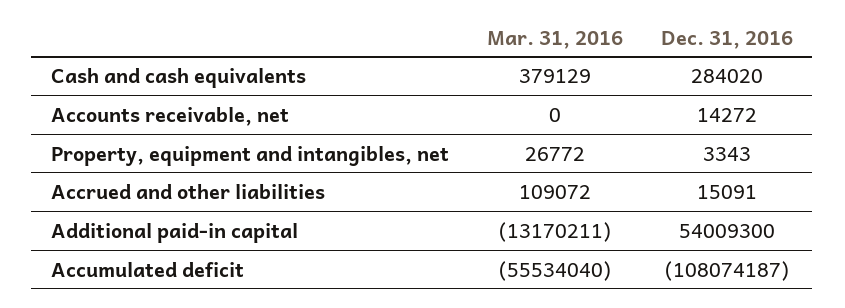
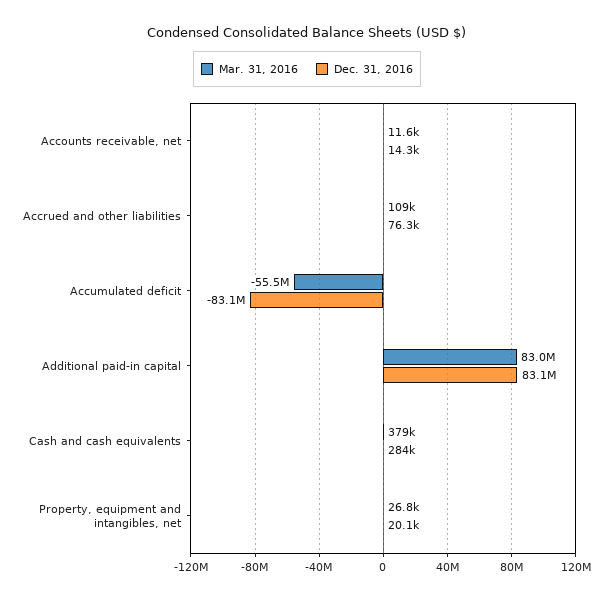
  {
    "Mar. 31, 2016": {
      "Cash and cash equivalents": 379129,
-     "Accounts receivable, net": 0,
+     "Accounts receivable, net": 11600,
      "Property, equipment and intangibles, net": 26772,
      "Accrued and other liabilities": 109072,
-     "Additional paid-in capital": -13170211,
+     "Additional paid-in capital": 83000000,
      "Accumulated deficit": -55534040
    },
    "Dec. 31, 2016": {
      "Cash and cash equivalents": 284020,
      "Accounts receivable, net": 14272,
-     "Property, equipment and intangibles, net": 3343,
+     "Property, equipment and intangibles, net": 20100,
-     "Accrued and other liabilities": 15091,
+     "Accrued and other liabilities": 76300,
-     "Additional paid-in capital": 54009300,
+     "Additional paid-in capital": 83100000,
-     "Accumulated deficit": -108074187
+     "Accumulated deficit": -83100000
    }
  }

